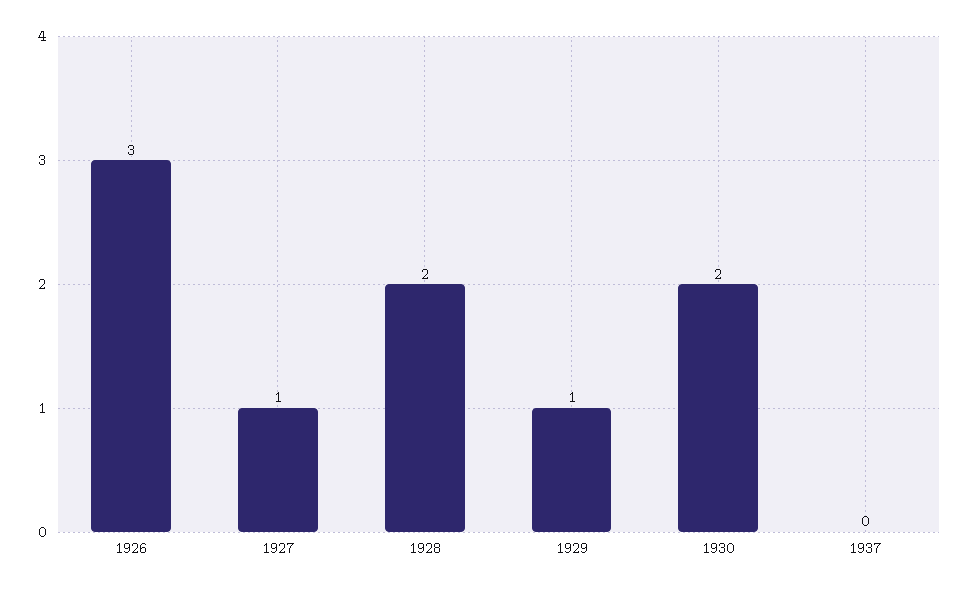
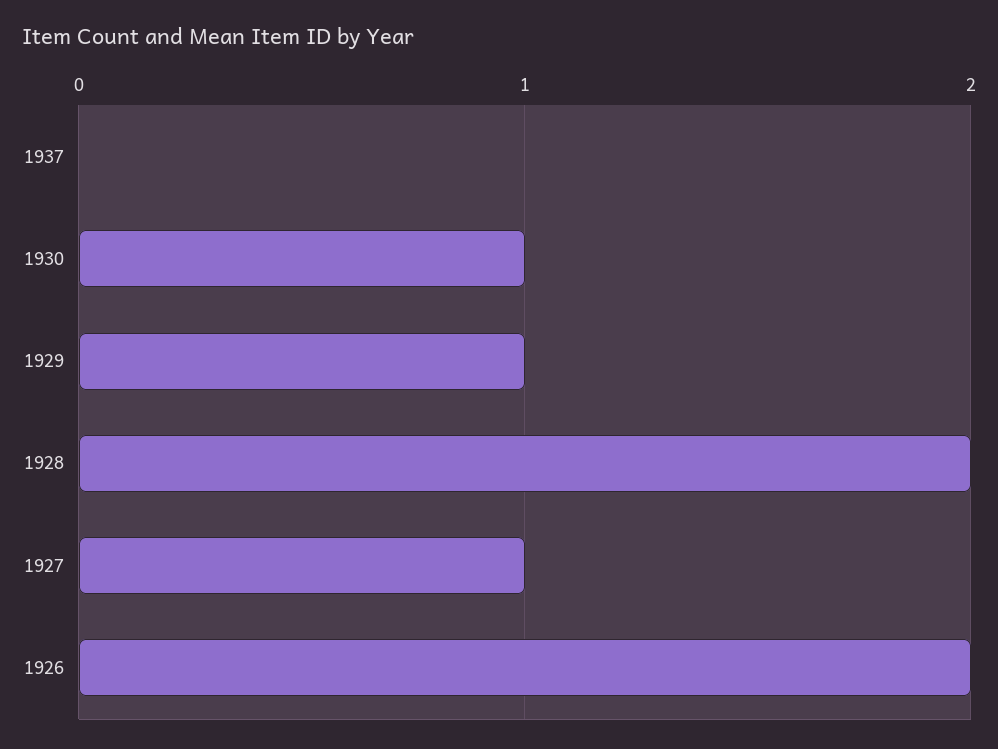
  {
-   "1926": 3,
+   "1926": 2,
    "1927": 1,
    "1928": 2,
    "1929": 1,
-   "1930": 2,
+   "1930": 1,
    "1937": 0
  }

